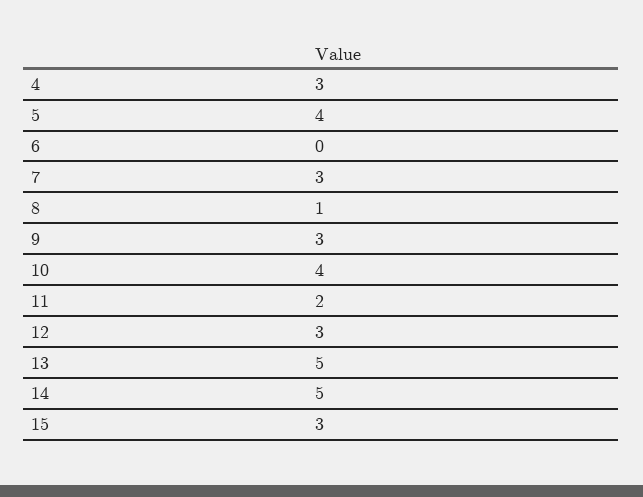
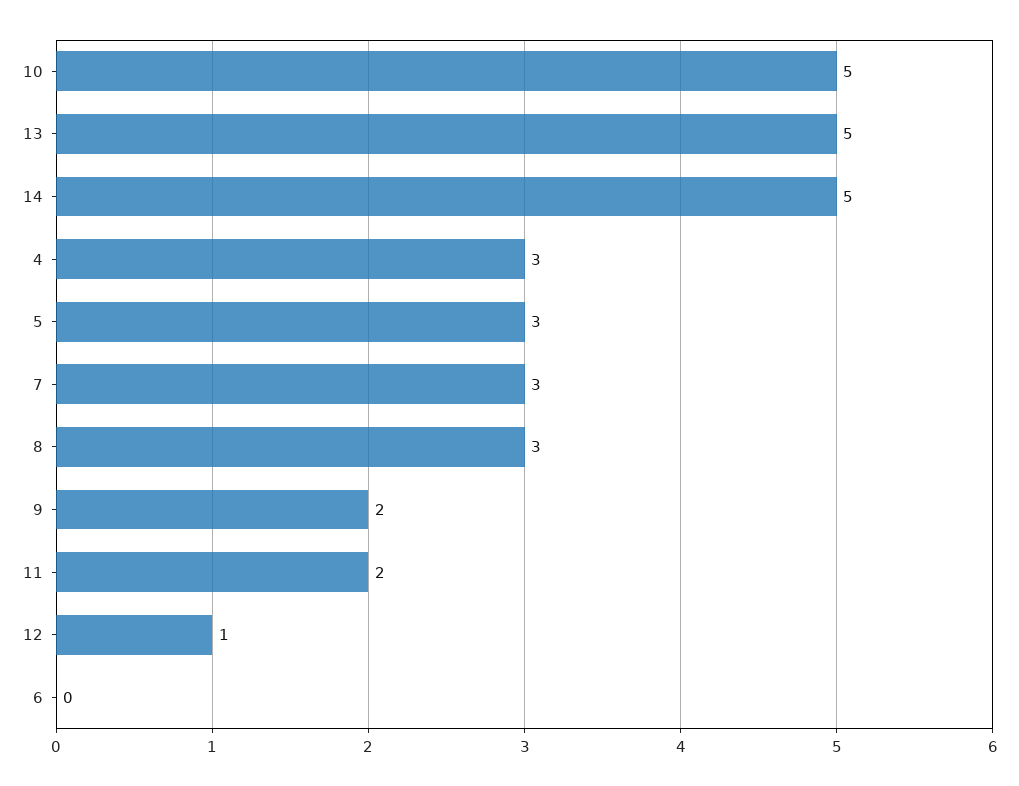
  {
    "4": 3,
-   "5": 4,
+   "5": 3,
    "6": 0,
    "7": 3,
-   "8": 1,
+   "8": 3,
-   "9": 3,
+   "9": 2,
-   "10": 4,
+   "10": 5,
    "11": 2,
-   "12": 3,
+   "12": 1,
    "13": 5,
-   "14": 5,
+   "14": 5
-   "15": 3
  }

